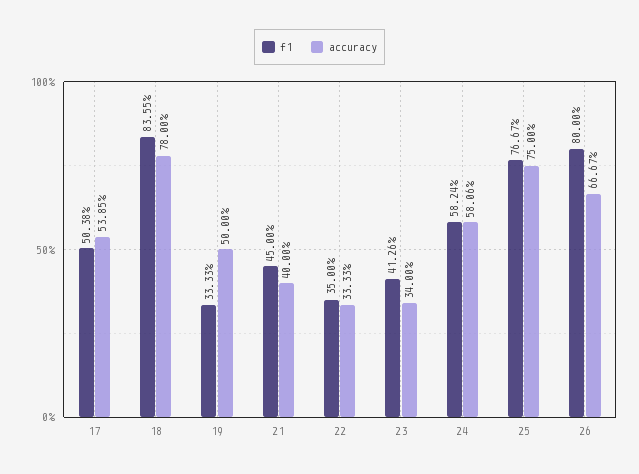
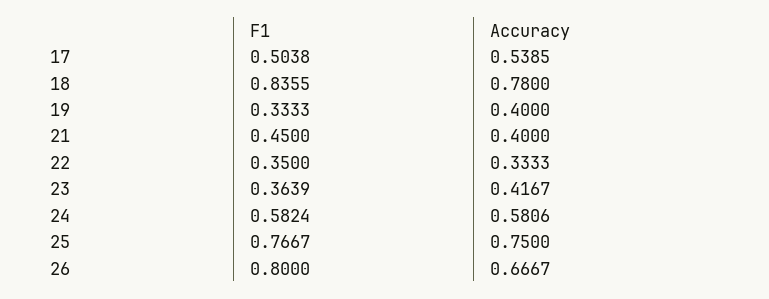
  {
    "f1": {
      "17": 0.5038,
      "18": 0.8355,
      "19": 0.3333,
      "21": 0.45,
      "22": 0.35,
-     "23": 0.4126,
+     "23": 0.3639,
      "24": 0.5824,
      "25": 0.7667,
      "26": 0.8
    },
    "accuracy": {
      "17": 0.5385,
      "18": 0.78,
-     "19": 0.5,
+     "19": 0.4,
      "21": 0.4,
      "22": 0.3333,
-     "23": 0.34,
+     "23": 0.4167,
      "24": 0.5806,
      "25": 0.75,
      "26": 0.6667
    }
  }

